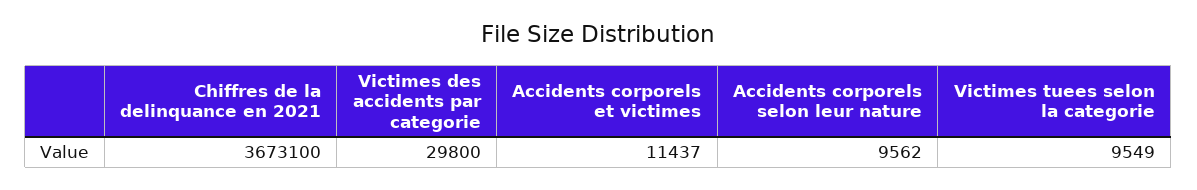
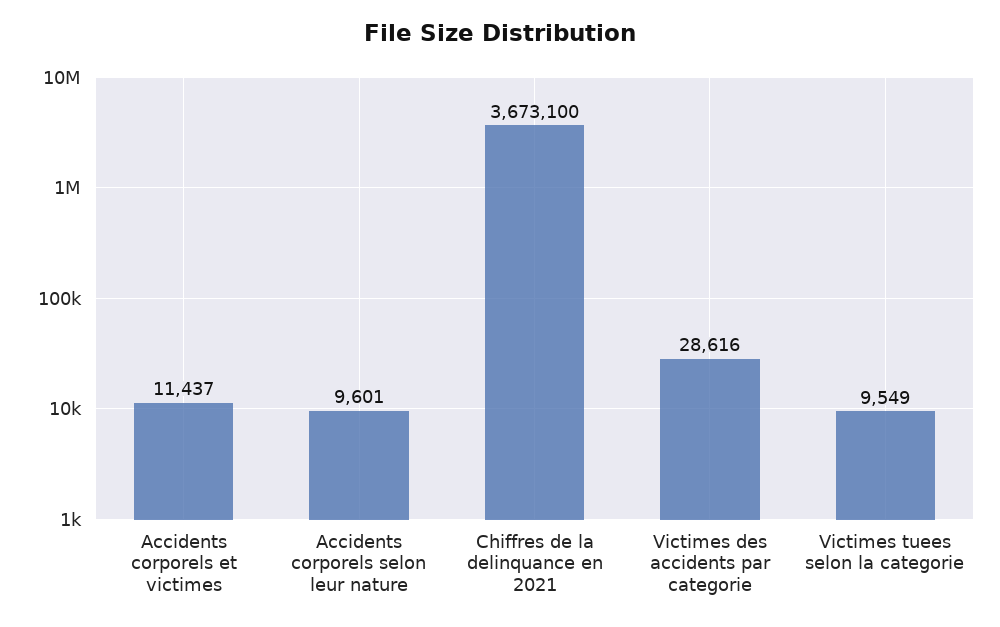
  {
    "Chiffres de la delinquance en 2021": 3673100,
-   "Victimes des accidents par categorie": 29800,
+   "Victimes des accidents par categorie": 28616,
    "Accidents corporels et victimes": 11437,
-   "Accidents corporels selon leur nature": 9562,
+   "Accidents corporels selon leur nature": 9601,
    "Victimes tuees selon la categorie": 9549
  }

